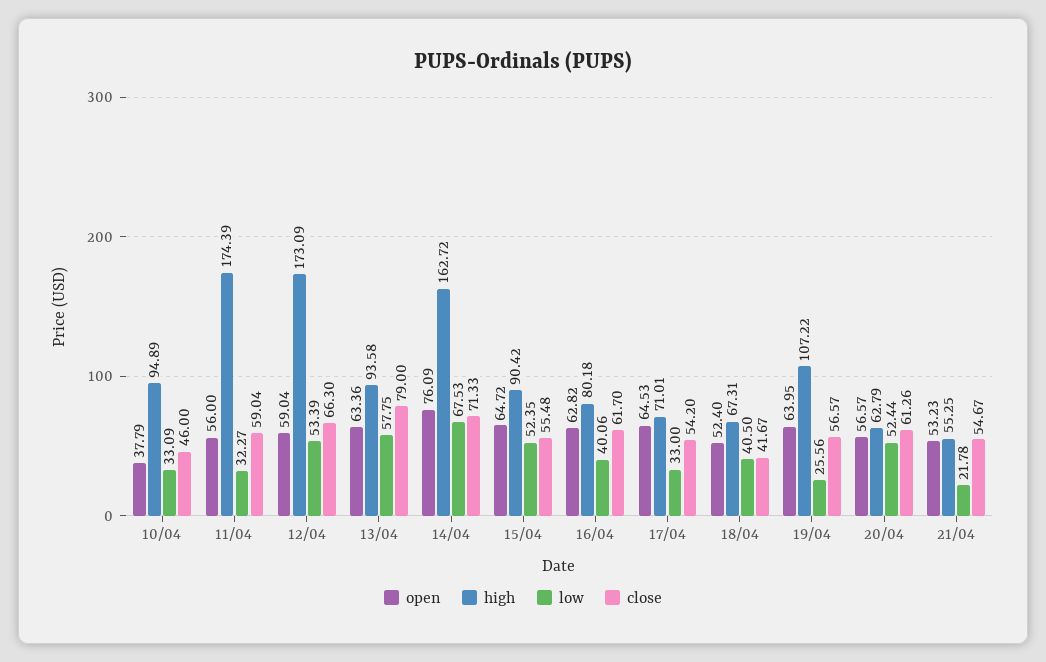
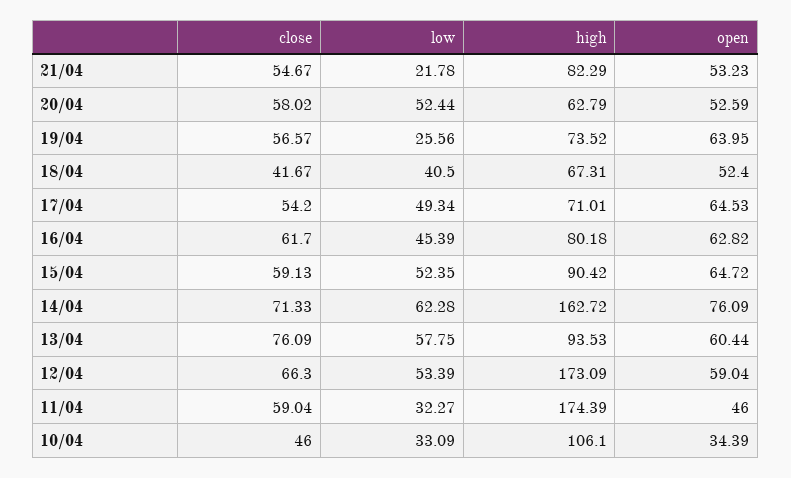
  {
    "open": {
-     "10/04": 37.79,
+     "10/04": 34.39,
-     "11/04": 56,
+     "11/04": 46,
      "12/04": 59.04,
-     "13/04": 63.36,
+     "13/04": 60.44,
      "14/04": 76.09,
      "15/04": 64.72,
      "16/04": 62.82,
      "17/04": 64.53,
      "18/04": 52.4,
      "19/04": 63.95,
-     "20/04": 56.57,
+     "20/04": 52.59,
      "21/04": 53.23
    },
    "high": {
-     "10/04": 94.89,
+     "10/04": 106.1,
      "11/04": 174.39,
      "12/04": 173.09,
-     "13/04": 93.58,
+     "13/04": 93.53,
      "14/04": 162.72,
      "15/04": 90.42,
      "16/04": 80.18,
      "17/04": 71.01,
      "18/04": 67.31,
-     "19/04": 107.22,
+     "19/04": 73.52,
      "20/04": 62.79,
-     "21/04": 55.25
+     "21/04": 82.29
    },
    "low": {
      "10/04": 33.09,
      "11/04": 32.27,
      "12/04": 53.39,
      "13/04": 57.75,
-     "14/04": 67.53,
+     "14/04": 62.28,
      "15/04": 52.35,
-     "16/04": 40.06,
+     "16/04": 45.39,
-     "17/04": 33,
+     "17/04": 49.34,
      "18/04": 40.5,
      "19/04": 25.56,
      "20/04": 52.44,
      "21/04": 21.78
    },
    "close": {
      "10/04": 46,
      "11/04": 59.04,
      "12/04": 66.3,
-     "13/04": 79,
+     "13/04": 76.09,
      "14/04": 71.33,
-     "15/04": 55.48,
+     "15/04": 59.13,
      "16/04": 61.7,
      "17/04": 54.2,
      "18/04": 41.67,
      "19/04": 56.57,
-     "20/04": 61.26,
+     "20/04": 58.02,
      "21/04": 54.67
    }
  }

